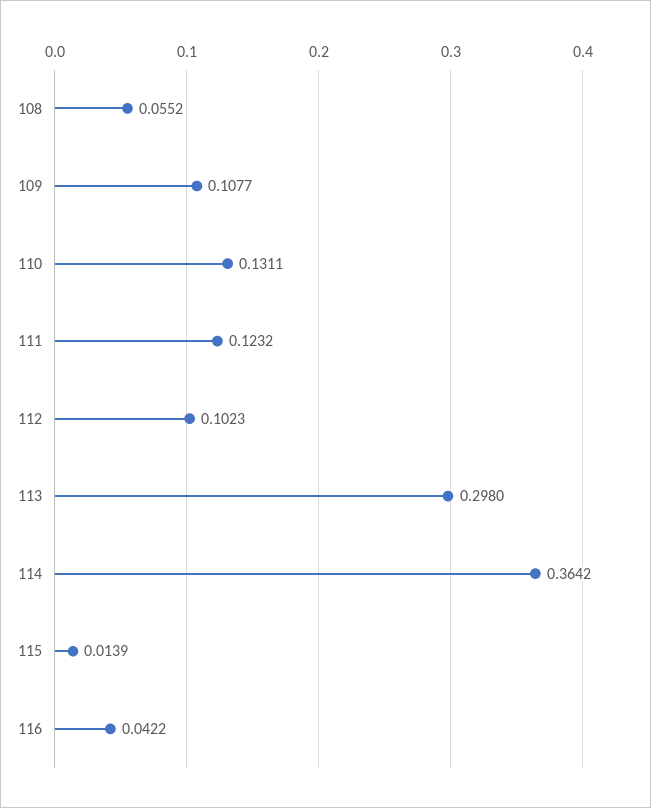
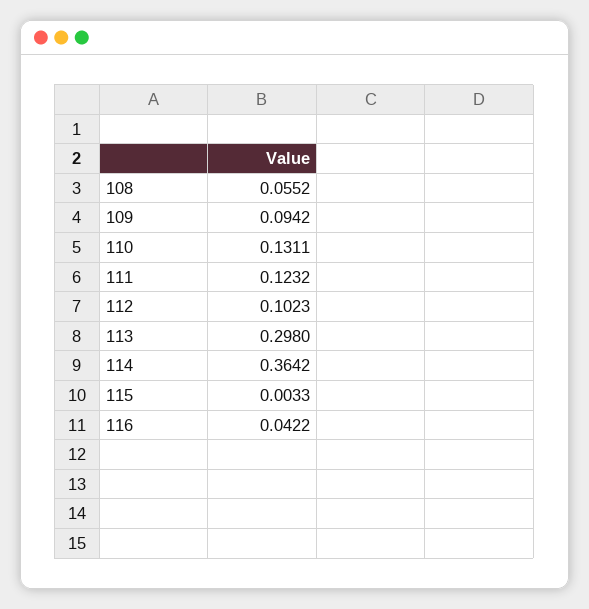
  {
    "108": 0.0552,
-   "109": 0.1077,
+   "109": 0.0942,
    "110": 0.1311,
    "111": 0.1232,
    "112": 0.1023,
    "113": 0.298,
    "114": 0.3642,
-   "115": 0.0139,
+   "115": 0.0033,
    "116": 0.0422
  }

